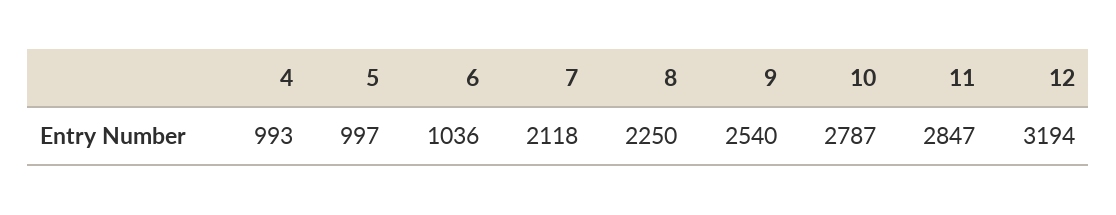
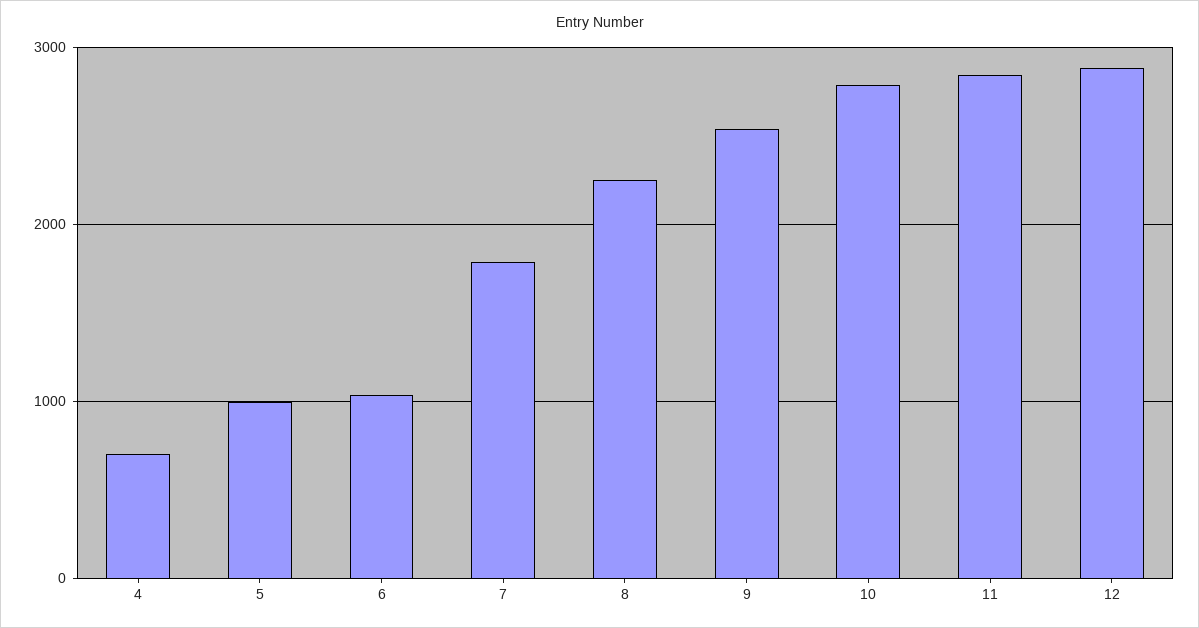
  {
-   "4": 993,
+   "4": 700,
    "5": 997,
    "6": 1036,
-   "7": 2118,
+   "7": 1800,
    "8": 2250,
    "9": 2540,
    "10": 2787,
    "11": 2847,
-   "12": 3194
+   "12": 2900
  }

